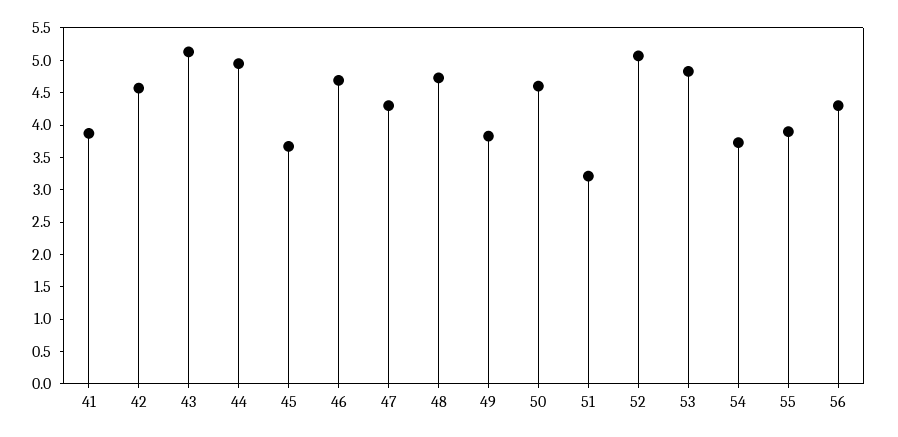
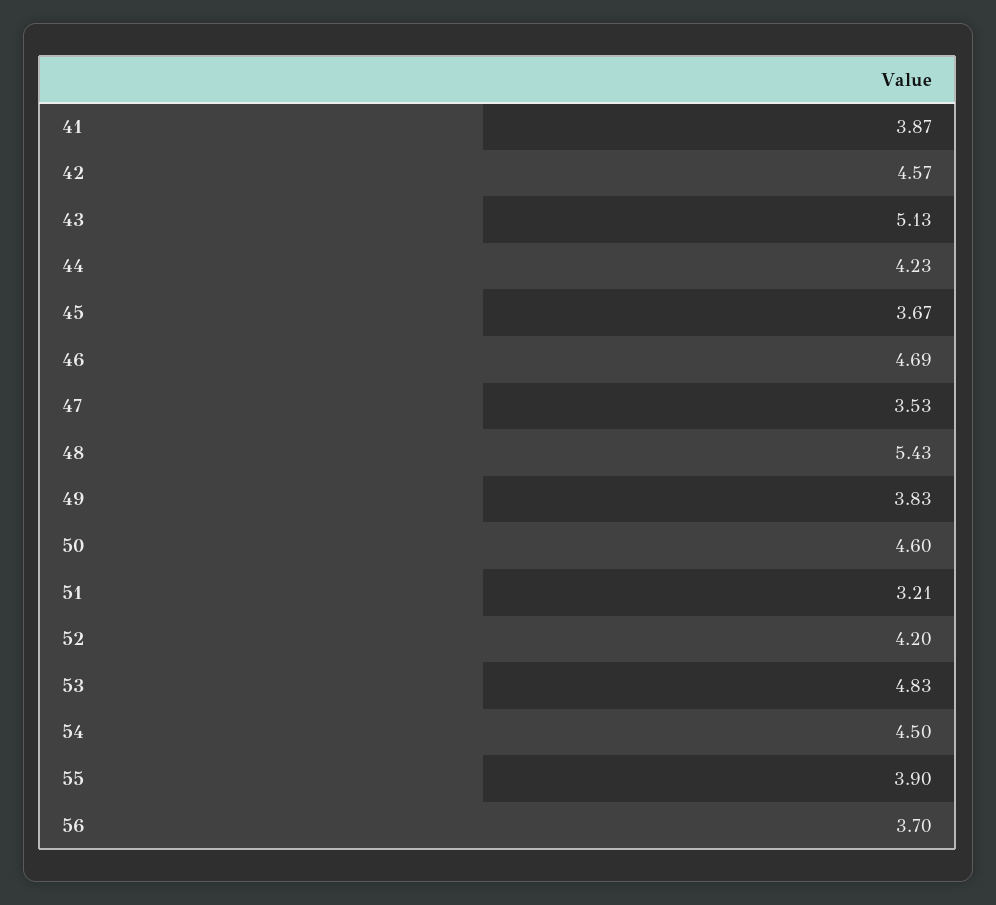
  {
    "41": 3.87,
    "42": 4.57,
    "43": 5.13,
-   "44": 5,
+   "44": 4.23,
    "45": 3.67,
    "46": 4.69,
-   "47": 4.25,
+   "47": 3.53,
-   "48": 4.75,
+   "48": 5.43,
    "49": 3.83,
    "50": 4.6,
    "51": 3.21,
-   "52": 5,
+   "52": 4.2,
    "53": 4.83,
-   "54": 3.75,
+   "54": 4.5,
    "55": 3.9,
-   "56": 4.25
+   "56": 3.7
  }

